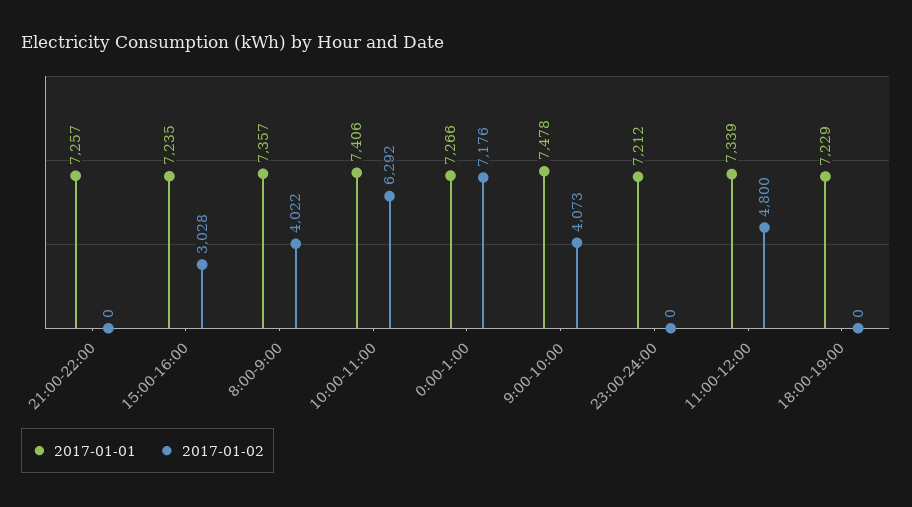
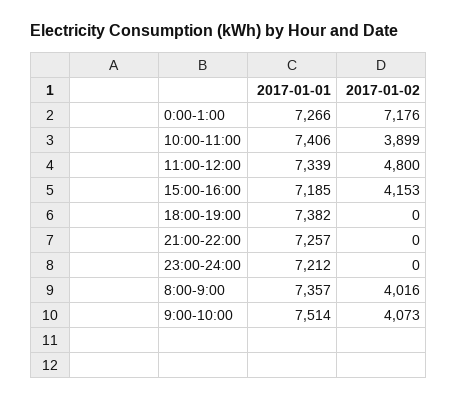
  {
    "2017-01-01": {
      "21:00-22:00": 7257,
-     "15:00-16:00": 7235,
+     "15:00-16:00": 7185,
      "8:00-9:00": 7357,
      "10:00-11:00": 7406,
      "0:00-1:00": 7266,
-     "9:00-10:00": 7478,
+     "9:00-10:00": 7514,
      "23:00-24:00": 7212,
      "11:00-12:00": 7339,
-     "18:00-19:00": 7229
+     "18:00-19:00": 7382
    },
    "2017-01-02": {
      "21:00-22:00": 0,
-     "15:00-16:00": 3028,
+     "15:00-16:00": 4153,
-     "8:00-9:00": 4022,
+     "8:00-9:00": 4016,
-     "10:00-11:00": 6292,
+     "10:00-11:00": 3899,
      "0:00-1:00": 7176,
      "9:00-10:00": 4073,
      "23:00-24:00": 0,
      "11:00-12:00": 4800,
      "18:00-19:00": 0
    }
  }

